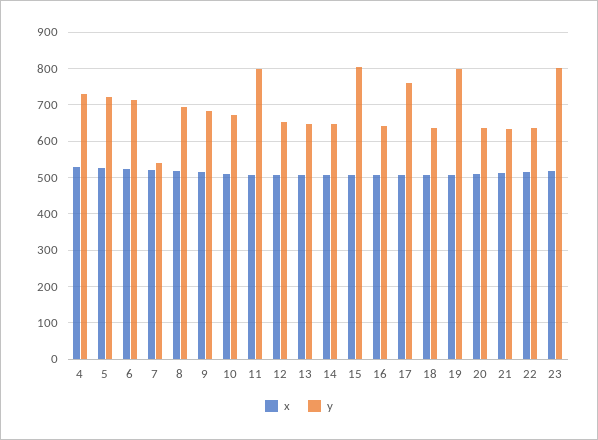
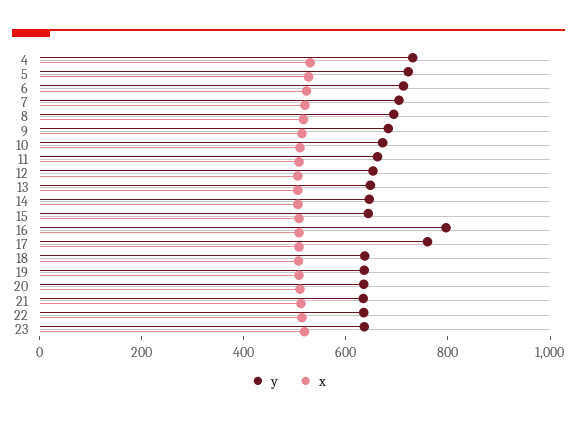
  {
    "x": {
      "4": 540,
      "5": 520,
      "6": 520,
      "7": 520,
      "8": 520,
      "9": 520,
      "10": 520,
      "11": 500,
      "12": 500,
      "13": 500,
      "14": 500,
      "15": 500,
      "16": 500,
      "17": 500,
      "18": 500,
      "19": 500,
      "20": 520,
      "21": 520,
      "22": 520,
      "23": 520
    },
    "y": {
      "4": 740,
      "5": 720,
      "6": 720,
-     "7": 540,
+     "7": 700,
      "8": 700,
      "9": 680,
      "10": 680,
-     "11": 800,
+     "11": 650,
      "12": 660,
      "13": 640,
      "14": 640,
-     "15": 800,
+     "15": 650,
-     "16": 640,
+     "16": 800,
      "17": 760,
      "18": 640,
-     "19": 800,
+     "19": 650,
      "20": 640,
      "21": 640,
      "22": 640,
-     "23": 800
+     "23": 650
    }
  }

